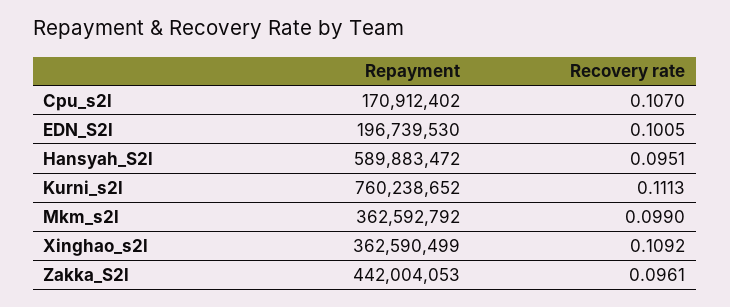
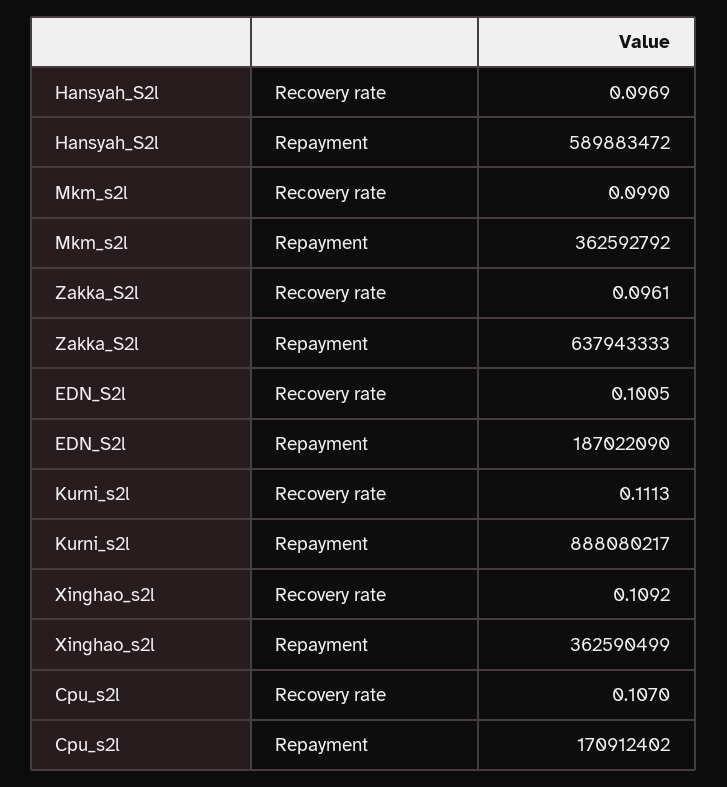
  {
    "Repayment": {
      "Cpu_s2l": 170912402,
-     "EDN_S2l": 196739530,
+     "EDN_S2l": 187022090,
      "Hansyah_S2l": 589883472,
-     "Kurni_s2l": 760238652,
+     "Kurni_s2l": 888080217,
      "Mkm_s2l": 362592792,
      "Xinghao_s2l": 362590499,
-     "Zakka_S2l": 442004053
+     "Zakka_S2l": 637943333
    },
    "Recovery rate": {
      "Cpu_s2l": 0.107,
      "EDN_S2l": 0.1005,
-     "Hansyah_S2l": 0.0951,
+     "Hansyah_S2l": 0.0969,
      "Kurni_s2l": 0.1113,
      "Mkm_s2l": 0.099,
      "Xinghao_s2l": 0.1092,
      "Zakka_S2l": 0.0961
    }
  }

